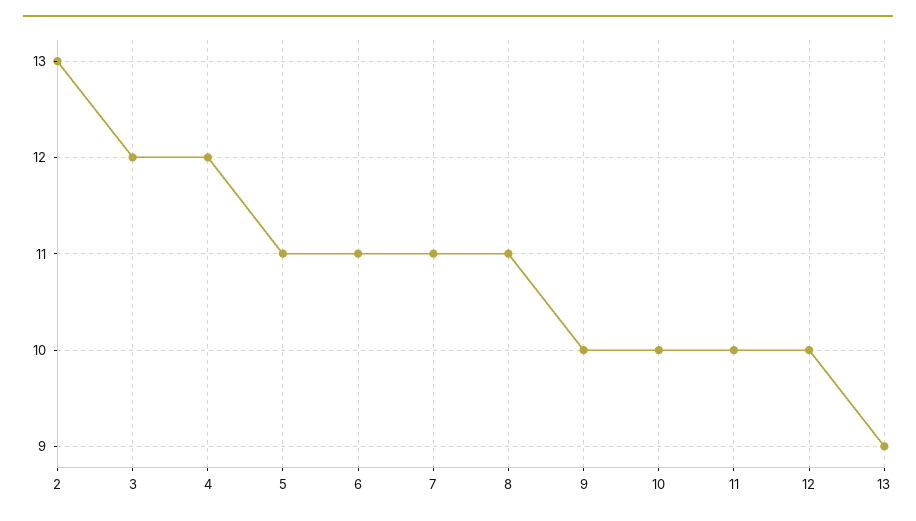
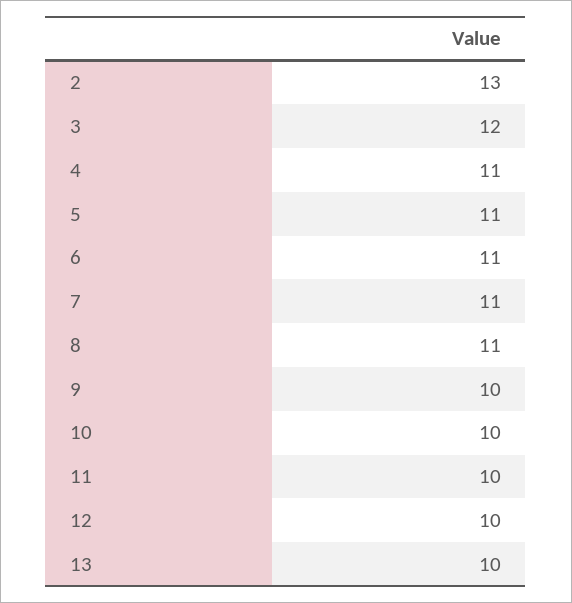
  {
    "2": 13,
    "3": 12,
-   "4": 12,
+   "4": 11,
    "5": 11,
    "6": 11,
    "7": 11,
    "8": 11,
    "9": 10,
    "10": 10,
    "11": 10,
    "12": 10,
-   "13": 9
+   "13": 10
  }

